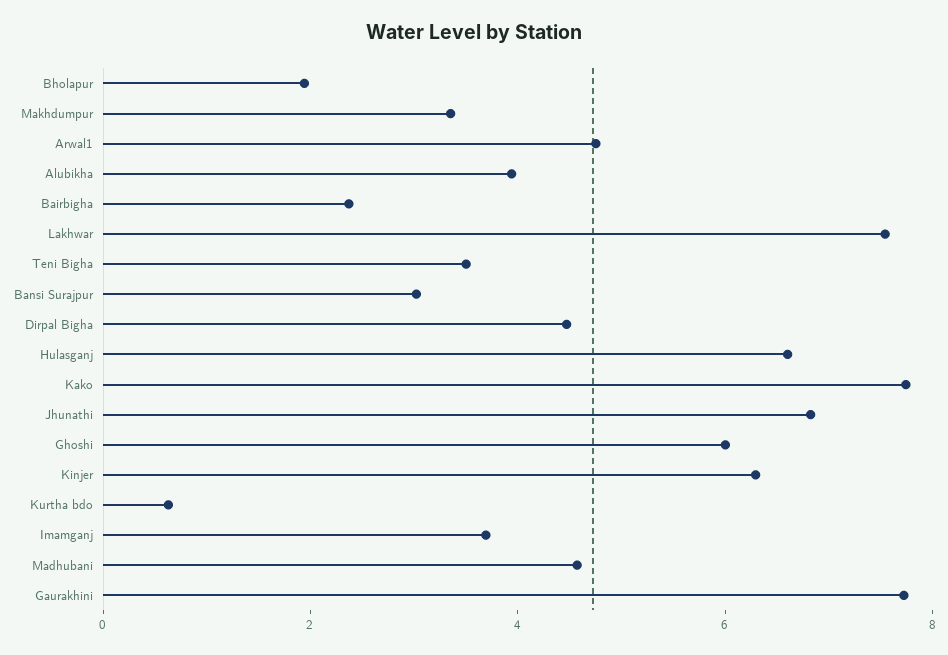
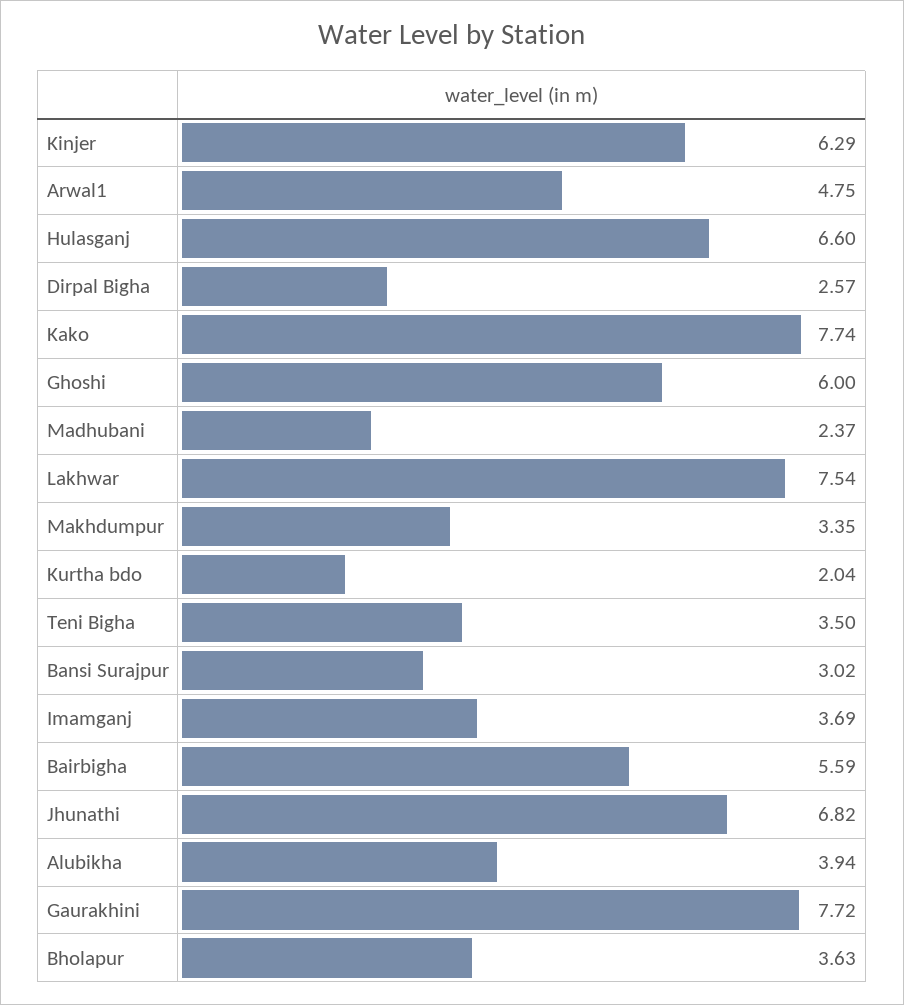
  {
-   "Bholapur": 2,
+   "Bholapur": 3.63,
    "Makhdumpur": 3.35,
    "Arwal1": 4.75,
    "Alubikha": 3.94,
-   "Bairbigha": 2.5,
+   "Bairbigha": 5.59,
    "Lakhwar": 7.54,
    "Teni Bigha": 3.5,
    "Bansi Surajpur": 3.02,
-   "Dirpal Bigha": 4.5,
+   "Dirpal Bigha": 2.57,
    "Hulasganj": 6.6,
    "Kako": 7.74,
    "Jhunathi": 6.82,
    "Ghoshi": 6,
    "Kinjer": 6.29,
-   "Kurtha bdo": 0.5,
+   "Kurtha bdo": 2.04,
    "Imamganj": 3.69,
-   "Madhubani": 4.5,
+   "Madhubani": 2.37,
    "Gaurakhini": 7.72
  }

